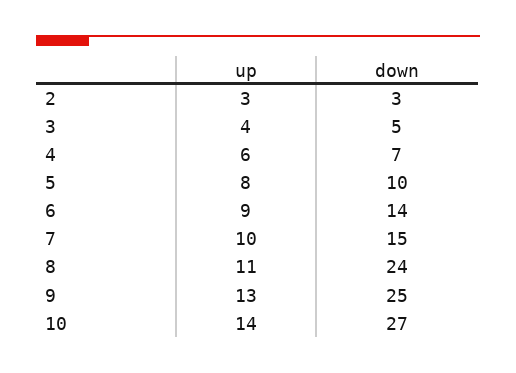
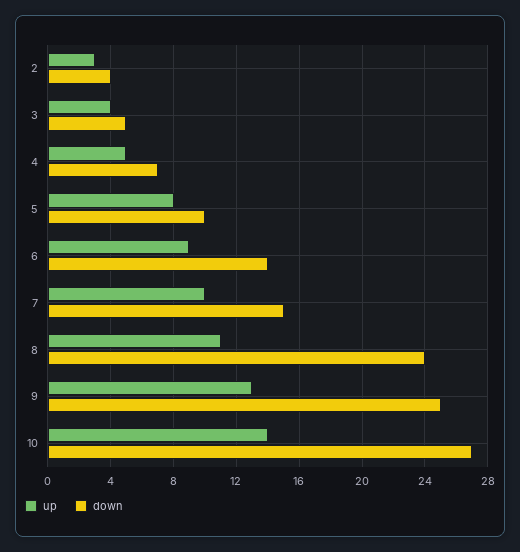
  {
    "up": {
      "2": 3,
      "3": 4,
-     "4": 6,
+     "4": 5,
      "5": 8,
      "6": 9,
      "7": 10,
      "8": 11,
      "9": 13,
      "10": 14
    },
    "down": {
-     "2": 3,
+     "2": 4,
      "3": 5,
      "4": 7,
      "5": 10,
      "6": 14,
      "7": 15,
      "8": 24,
      "9": 25,
      "10": 27
    }
  }

